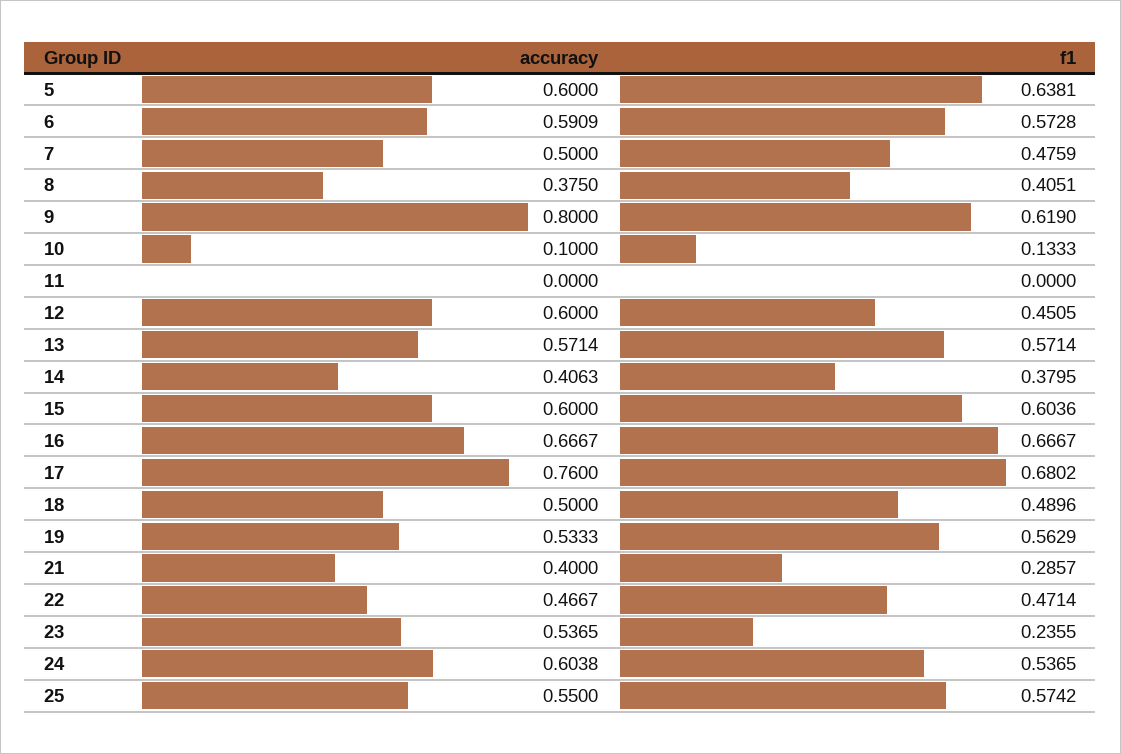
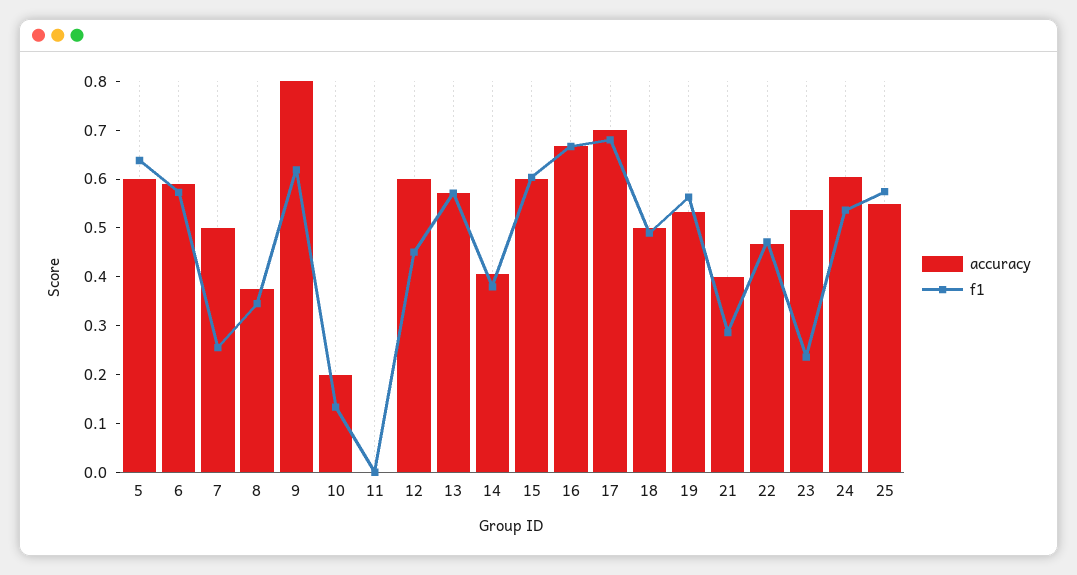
  {
    "accuracy": {
      "5": 0.6,
      "6": 0.5909,
      "7": 0.5,
      "8": 0.375,
      "9": 0.8,
-     "10": 0.1,
+     "10": 0.2,
      "11": 0,
      "12": 0.6,
      "13": 0.5714,
      "14": 0.4063,
      "15": 0.6,
      "16": 0.6667,
-     "17": 0.76,
+     "17": 0.7,
      "18": 0.5,
      "19": 0.5333,
      "21": 0.4,
      "22": 0.4667,
      "23": 0.5365,
      "24": 0.6038,
      "25": 0.55
    },
    "f1": {
      "5": 0.6381,
      "6": 0.5728,
-     "7": 0.4759,
+     "7": 0.26,
-     "8": 0.4051,
+     "8": 0.34,
      "9": 0.619,
      "10": 0.1333,
      "11": 0,
      "12": 0.4505,
      "13": 0.5714,
      "14": 0.3795,
      "15": 0.6036,
      "16": 0.6667,
      "17": 0.6802,
      "18": 0.4896,
      "19": 0.5629,
      "21": 0.2857,
      "22": 0.4714,
      "23": 0.2355,
      "24": 0.5365,
      "25": 0.5742
    }
  }

